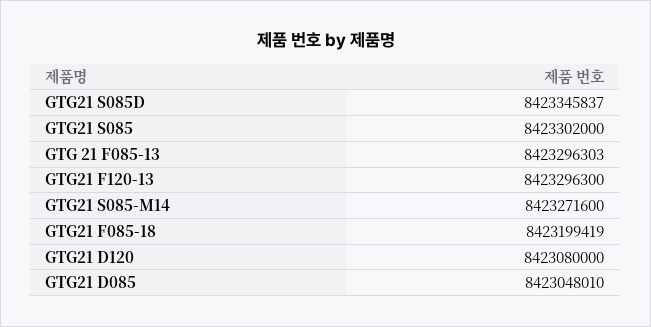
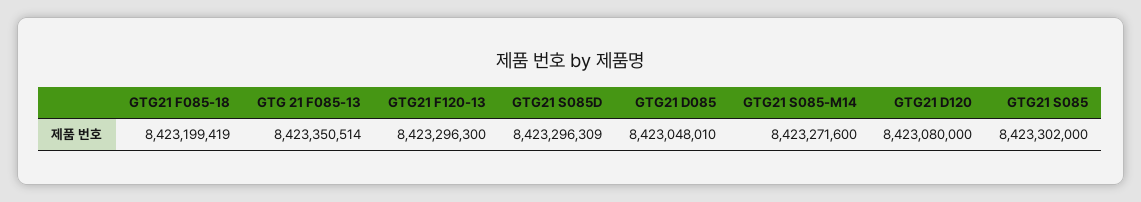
  {
-   "GTG21 S085D": 8423345837,
+   "GTG21 S085D": 8423296309,
    "GTG21 S085": 8423302000,
-   "GTG 21 F085-13": 8423296303,
+   "GTG 21 F085-13": 8423350514,
    "GTG21 F120-13": 8423296300,
    "GTG21 S085-M14": 8423271600,
    "GTG21 F085-18": 8423199419,
    "GTG21 D120": 8423080000,
    "GTG21 D085": 8423048010
  }

